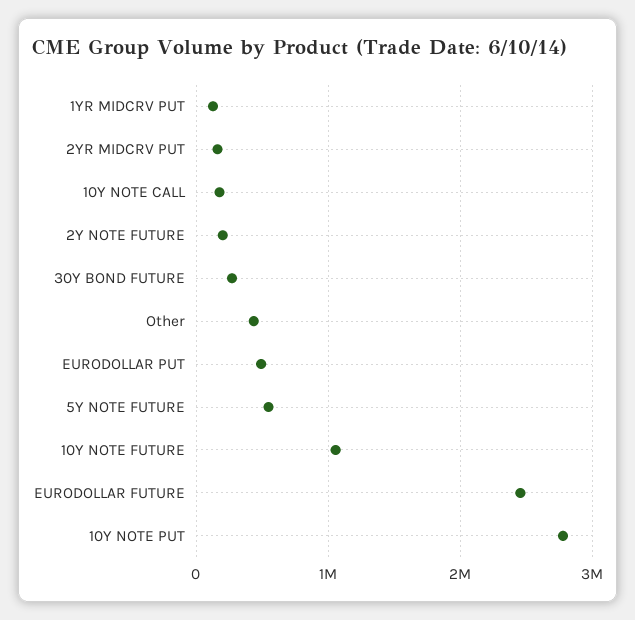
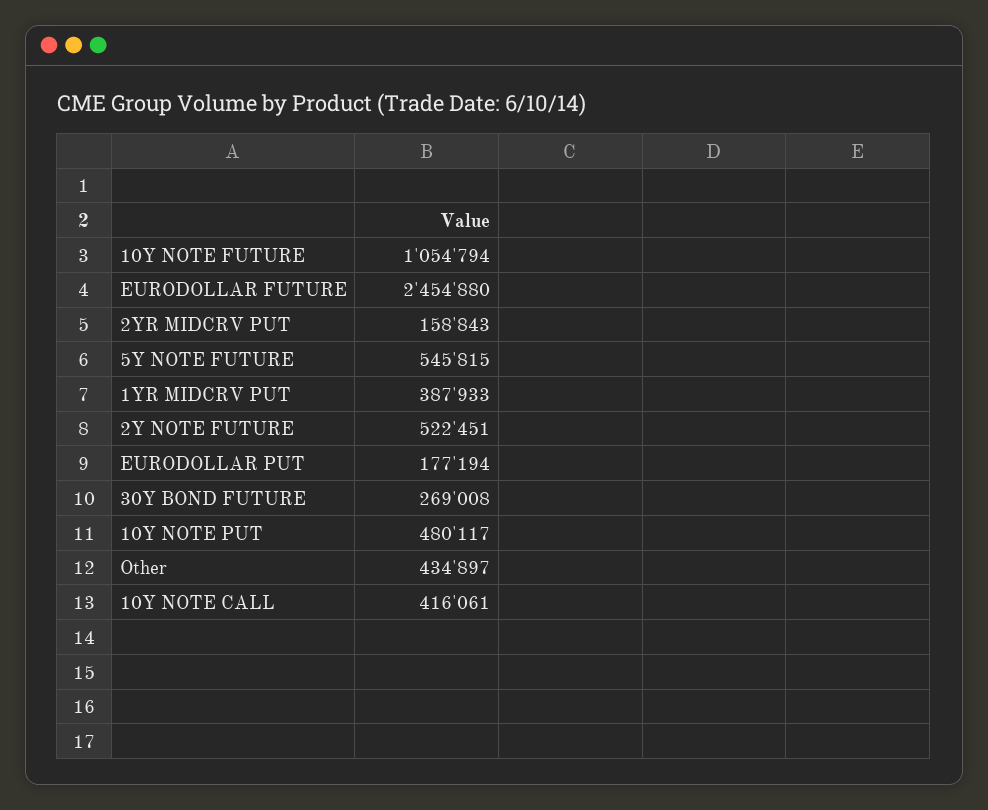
  {
-   "1YR MIDCRV PUT": 100000,
+   "1YR MIDCRV PUT": 387933,
    "2YR MIDCRV PUT": 158843,
-   "10Y NOTE CALL": 200000,
+   "10Y NOTE CALL": 416061,
-   "2Y NOTE FUTURE": 200000,
+   "2Y NOTE FUTURE": 522451,
    "30Y BOND FUTURE": 269008,
    "Other": 434897,
-   "EURODOLLAR PUT": 500000,
+   "EURODOLLAR PUT": 177194,
    "5Y NOTE FUTURE": 545815,
    "10Y NOTE FUTURE": 1054794,
    "EURODOLLAR FUTURE": 2454880,
-   "10Y NOTE PUT": 2800000
+   "10Y NOTE PUT": 480117
  }

